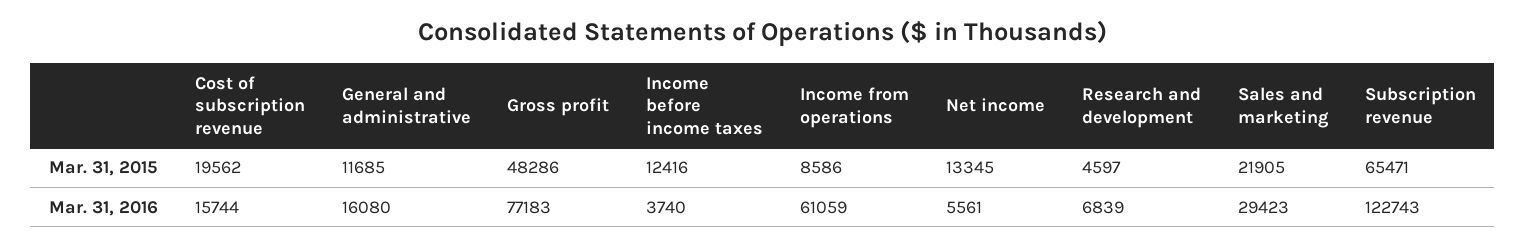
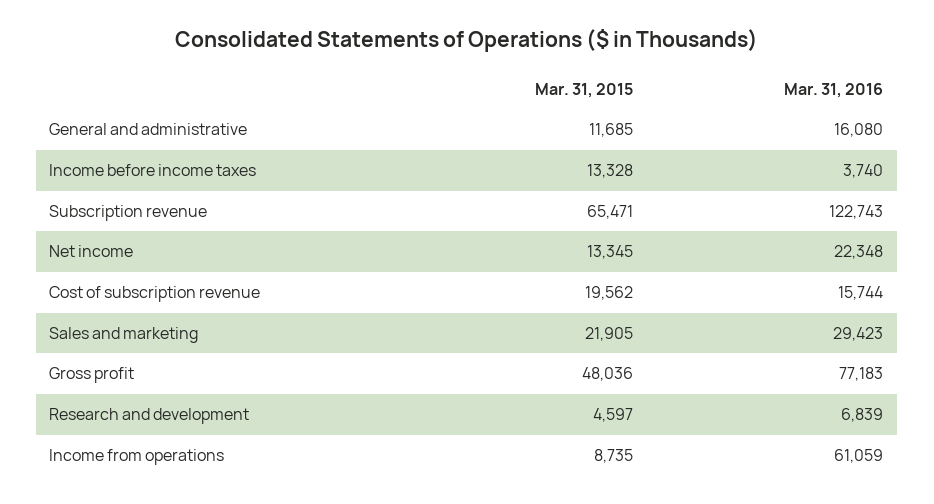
  {
    "Cost of subscription revenue": {
      "Mar. 31, 2015": 19562,
      "Mar. 31, 2016": 15744
    },
    "General and administrative": {
      "Mar. 31, 2015": 11685,
      "Mar. 31, 2016": 16080
    },
    "Gross profit": {
-     "Mar. 31, 2015": 48286,
+     "Mar. 31, 2015": 48036,
      "Mar. 31, 2016": 77183
    },
    "Income before income taxes": {
-     "Mar. 31, 2015": 12416,
+     "Mar. 31, 2015": 13328,
      "Mar. 31, 2016": 3740
    },
    "Income from operations": {
-     "Mar. 31, 2015": 8586,
+     "Mar. 31, 2015": 8735,
      "Mar. 31, 2016": 61059
    },
    "Net income": {
      "Mar. 31, 2015": 13345,
-     "Mar. 31, 2016": 5561
+     "Mar. 31, 2016": 22348
    },
    "Research and development": {
      "Mar. 31, 2015": 4597,
      "Mar. 31, 2016": 6839
    },
    "Sales and marketing": {
      "Mar. 31, 2015": 21905,
      "Mar. 31, 2016": 29423
    },
    "Subscription revenue": {
      "Mar. 31, 2015": 65471,
      "Mar. 31, 2016": 122743
    }
  }

